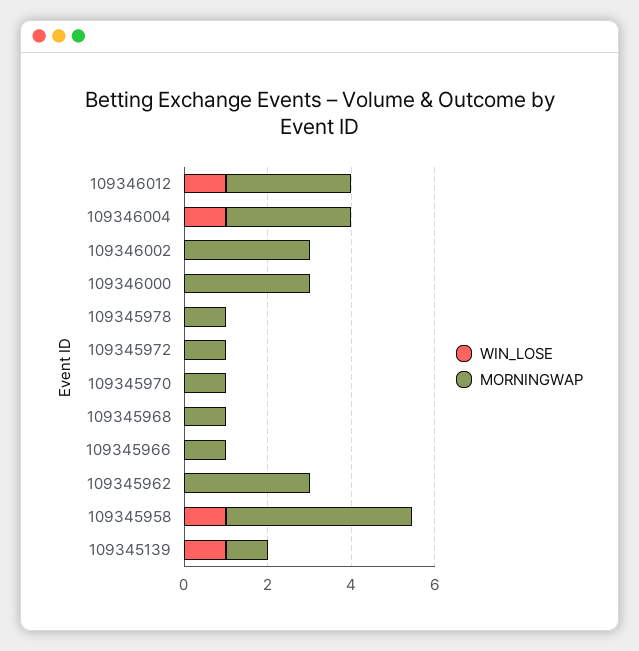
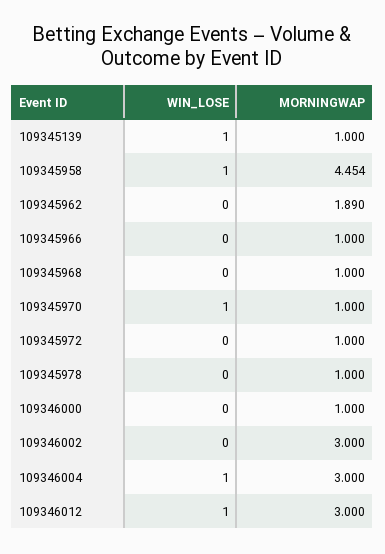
  {
    "WIN_LOSE": {
      "109346012": 1,
      "109346004": 1,
      "109346002": 0,
      "109346000": 0,
      "109345978": 0,
      "109345972": 0,
-     "109345970": 0,
+     "109345970": 1,
      "109345968": 0,
      "109345966": 0,
      "109345962": 0,
      "109345958": 1,
      "109345139": 1
    },
    "MORNINGWAP": {
      "109346012": 3,
      "109346004": 3,
      "109346002": 3,
-     "109346000": 3,
+     "109346000": 1,
      "109345978": 1,
      "109345972": 1,
      "109345970": 1,
      "109345968": 1,
      "109345966": 1,
-     "109345962": 3,
+     "109345962": 1.89,
      "109345958": 4.454,
      "109345139": 1
    }
  }

